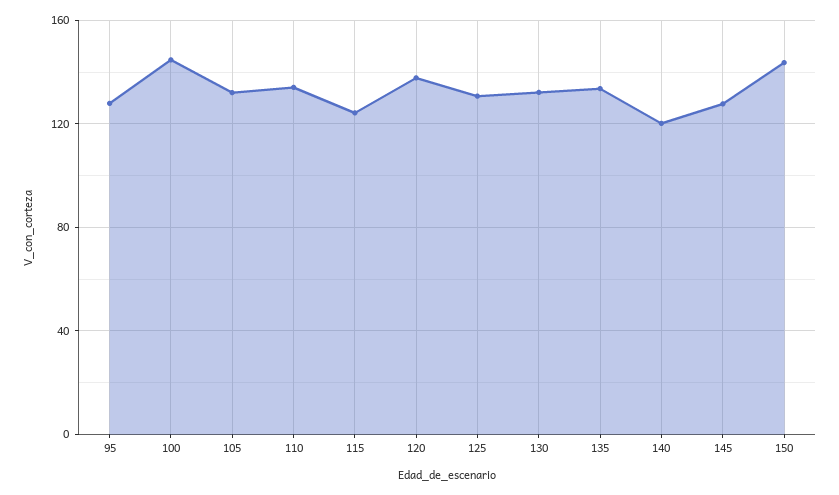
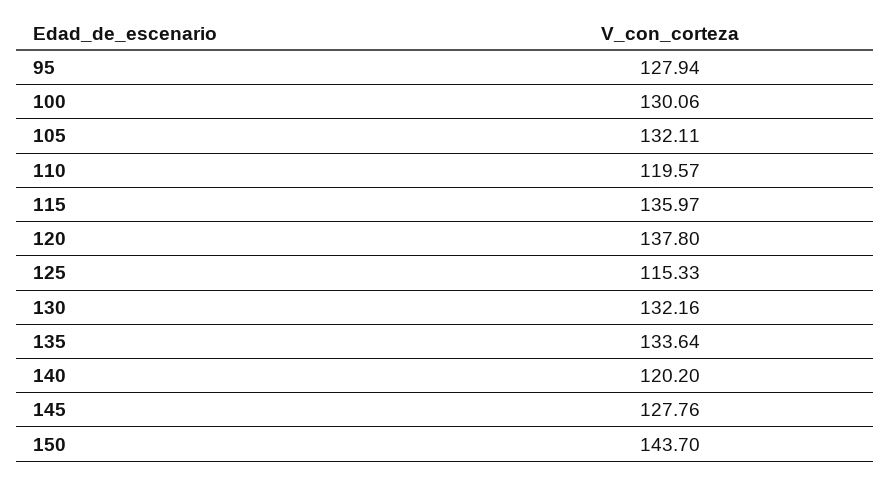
  {
    "95": 127.94,
-   "100": 145,
+   "100": 130.06,
    "105": 132.11,
-   "110": 135,
+   "110": 119.57,
-   "115": 125,
+   "115": 135.97,
    "120": 137.8,
-   "125": 130,
+   "125": 115.33,
    "130": 132.16,
    "135": 133.64,
    "140": 120.2,
    "145": 127.76,
    "150": 143.7
  }

